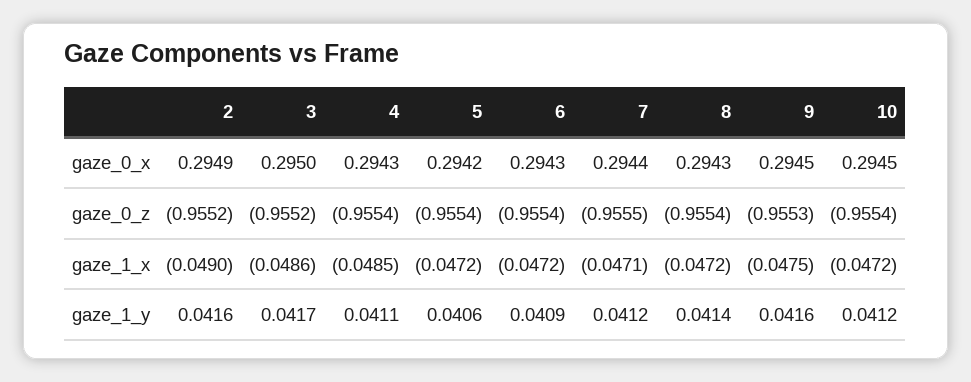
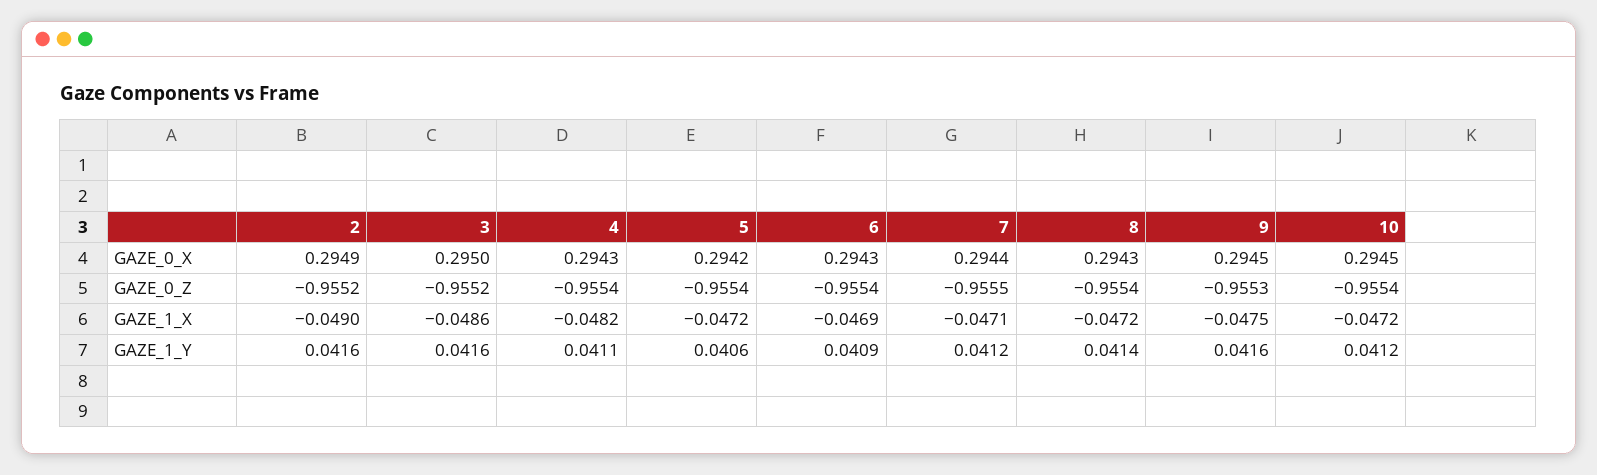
  {
    "2": {
      "gaze_0_x": 0.2949,
      "gaze_0_z": -0.9552,
      "gaze_1_x": -0.049,
      "gaze_1_y": 0.0416
    },
    "3": {
      "gaze_0_x": 0.295,
      "gaze_0_z": -0.9552,
      "gaze_1_x": -0.0486,
-     "gaze_1_y": 0.0417
+     "gaze_1_y": 0.0416
    },
    "4": {
      "gaze_0_x": 0.2943,
      "gaze_0_z": -0.9554,
-     "gaze_1_x": -0.0485,
+     "gaze_1_x": -0.0482,
      "gaze_1_y": 0.0411
    },
    "5": {
      "gaze_0_x": 0.2942,
      "gaze_0_z": -0.9554,
      "gaze_1_x": -0.0472,
      "gaze_1_y": 0.0406
    },
    "6": {
      "gaze_0_x": 0.2943,
      "gaze_0_z": -0.9554,
-     "gaze_1_x": -0.0472,
+     "gaze_1_x": -0.0469,
      "gaze_1_y": 0.0409
    },
    "7": {
      "gaze_0_x": 0.2944,
      "gaze_0_z": -0.9555,
      "gaze_1_x": -0.0471,
      "gaze_1_y": 0.0412
    },
    "8": {
      "gaze_0_x": 0.2943,
      "gaze_0_z": -0.9554,
      "gaze_1_x": -0.0472,
      "gaze_1_y": 0.0414
    },
    "9": {
      "gaze_0_x": 0.2945,
      "gaze_0_z": -0.9553,
      "gaze_1_x": -0.0475,
      "gaze_1_y": 0.0416
    },
    "10": {
      "gaze_0_x": 0.2945,
      "gaze_0_z": -0.9554,
      "gaze_1_x": -0.0472,
      "gaze_1_y": 0.0412
    }
  }

